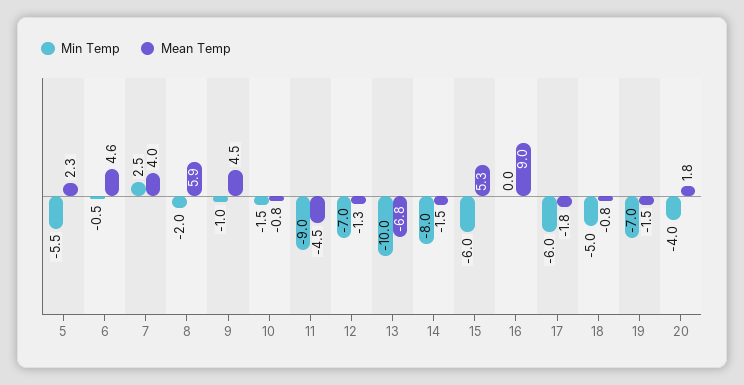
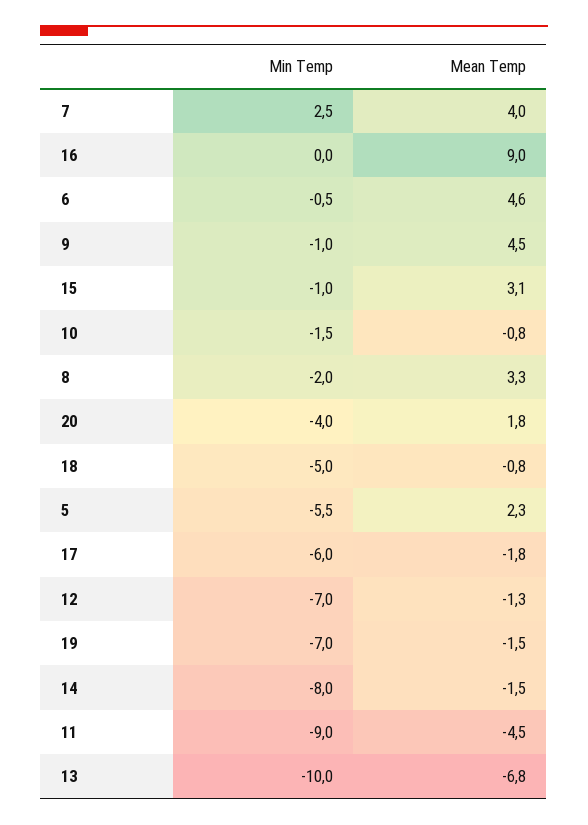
  {
    "Min Temp": {
      "5": -5.5,
      "6": -0.5,
      "7": 2.5,
      "8": -2,
      "9": -1,
      "10": -1.5,
      "11": -9,
      "12": -7,
      "13": -10,
      "14": -8,
-     "15": -6,
+     "15": -1,
      "16": 0,
      "17": -6,
      "18": -5,
      "19": -7,
      "20": -4
    },
    "Mean Temp": {
      "5": 2.3,
      "6": 4.6,
      "7": 4,
-     "8": 5.9,
+     "8": 3.3,
      "9": 4.5,
      "10": -0.8,
      "11": -4.5,
      "12": -1.3,
      "13": -6.8,
      "14": -1.5,
-     "15": 5.3,
+     "15": 3.1,
      "16": 9,
      "17": -1.8,
      "18": -0.8,
      "19": -1.5,
      "20": 1.8
    }
  }

